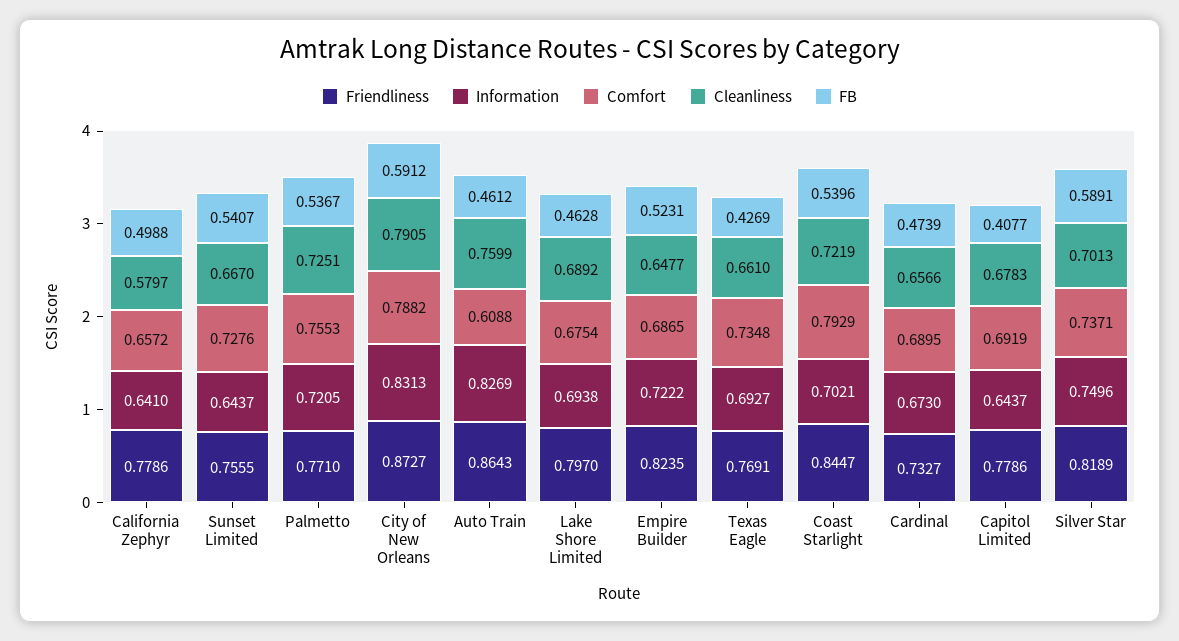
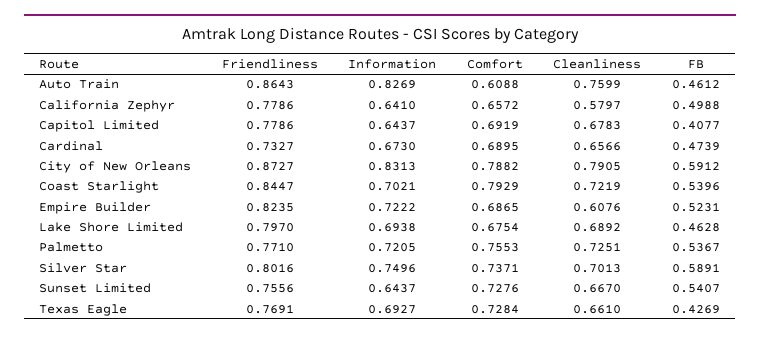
  {
    "Friendliness": {
      "California Zephyr": 0.7786,
-     "Sunset Limited": 0.7555,
+     "Sunset Limited": 0.7556,
      "Palmetto": 0.771,
      "City of New Orleans": 0.8727,
      "Auto Train": 0.8643,
      "Lake Shore Limited": 0.797,
      "Empire Builder": 0.8235,
      "Texas Eagle": 0.7691,
      "Coast Starlight": 0.8447,
      "Cardinal": 0.7327,
      "Capitol Limited": 0.7786,
-     "Silver Star": 0.8189
+     "Silver Star": 0.8016
    },
    "Information": {
      "California Zephyr": 0.641,
      "Sunset Limited": 0.6437,
      "Palmetto": 0.7205,
      "City of New Orleans": 0.8313,
      "Auto Train": 0.8269,
      "Lake Shore Limited": 0.6938,
      "Empire Builder": 0.7222,
      "Texas Eagle": 0.6927,
      "Coast Starlight": 0.7021,
      "Cardinal": 0.673,
      "Capitol Limited": 0.6437,
      "Silver Star": 0.7496
    },
    "Comfort": {
      "California Zephyr": 0.6572,
      "Sunset Limited": 0.7276,
      "Palmetto": 0.7553,
      "City of New Orleans": 0.7882,
      "Auto Train": 0.6088,
      "Lake Shore Limited": 0.6754,
      "Empire Builder": 0.6865,
-     "Texas Eagle": 0.7348,
+     "Texas Eagle": 0.7284,
      "Coast Starlight": 0.7929,
      "Cardinal": 0.6895,
      "Capitol Limited": 0.6919,
      "Silver Star": 0.7371
    },
    "Cleanliness": {
      "California Zephyr": 0.5797,
      "Sunset Limited": 0.667,
      "Palmetto": 0.7251,
      "City of New Orleans": 0.7905,
      "Auto Train": 0.7599,
      "Lake Shore Limited": 0.6892,
-     "Empire Builder": 0.6477,
+     "Empire Builder": 0.6076,
      "Texas Eagle": 0.661,
      "Coast Starlight": 0.7219,
      "Cardinal": 0.6566,
      "Capitol Limited": 0.6783,
      "Silver Star": 0.7013
    },
    "FB": {
      "California Zephyr": 0.4988,
      "Sunset Limited": 0.5407,
      "Palmetto": 0.5367,
      "City of New Orleans": 0.5912,
      "Auto Train": 0.4612,
      "Lake Shore Limited": 0.4628,
      "Empire Builder": 0.5231,
      "Texas Eagle": 0.4269,
      "Coast Starlight": 0.5396,
      "Cardinal": 0.4739,
      "Capitol Limited": 0.4077,
      "Silver Star": 0.5891
    }
  }

